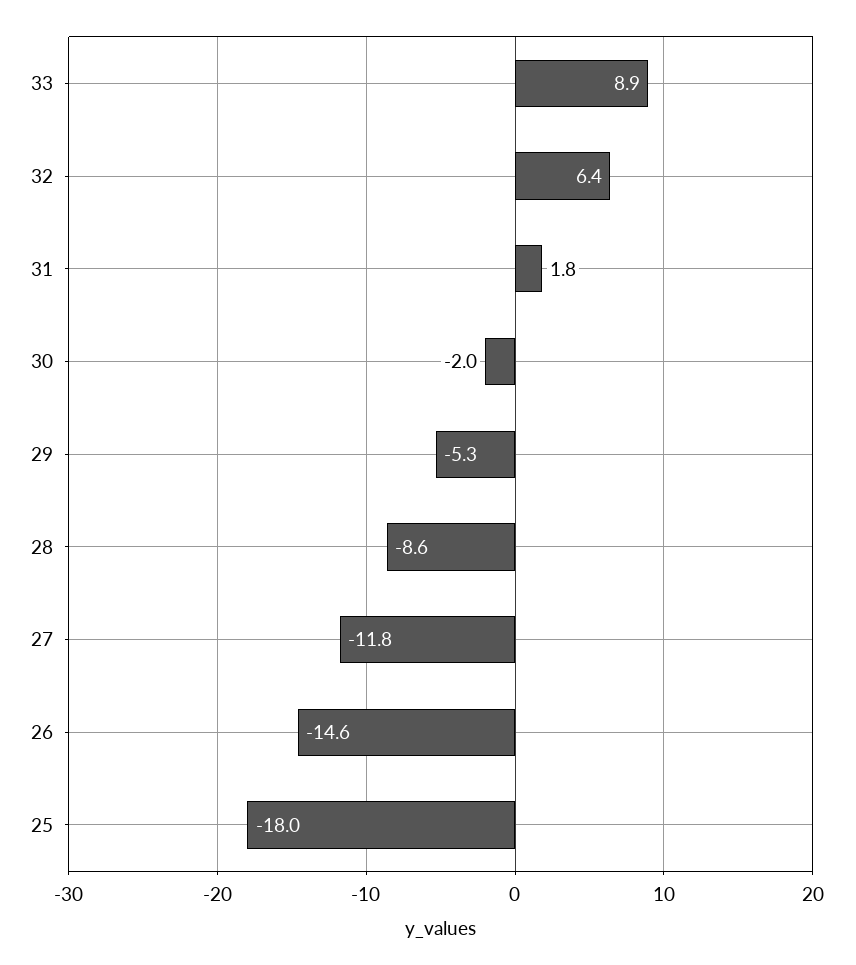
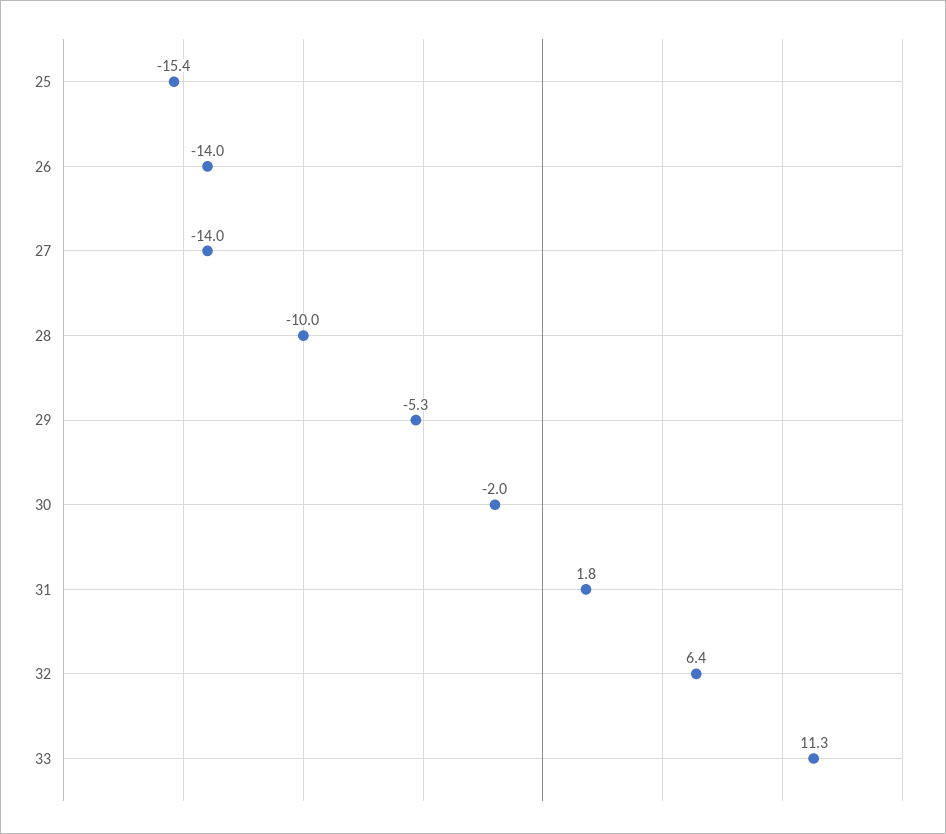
  {
-   "33": 8.9,
+   "33": 11.3,
    "32": 6.4,
    "31": 1.8,
    "30": -2,
    "29": -5.3,
-   "28": -8.6,
+   "28": -10,
-   "27": -11.8,
+   "27": -14,
-   "26": -14.6,
+   "26": -14,
-   "25": -18
+   "25": -15.4
  }

